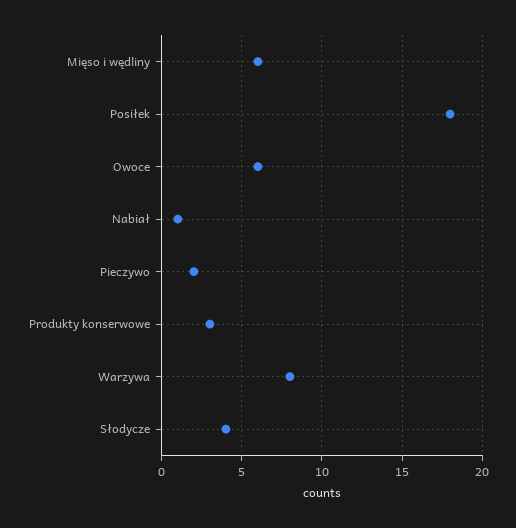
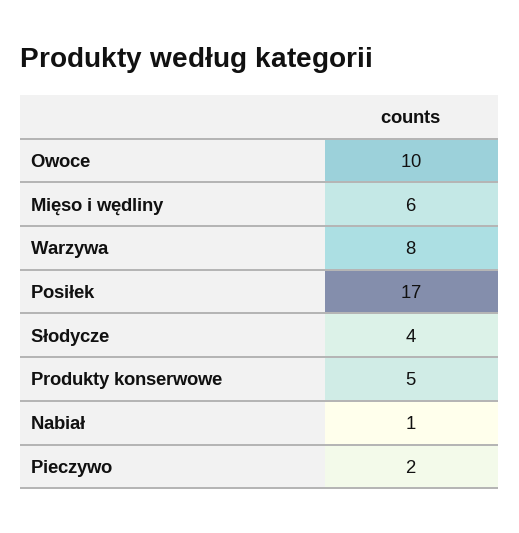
  {
    "Mięso i wędliny": 6,
-   "Posiłek": 18,
+   "Posiłek": 17,
-   "Owoce": 6,
+   "Owoce": 10,
    "Nabiał": 1,
    "Pieczywo": 2,
-   "Produkty konserwowe": 3,
+   "Produkty konserwowe": 5,
    "Warzywa": 8,
    "Słodycze": 4
  }

